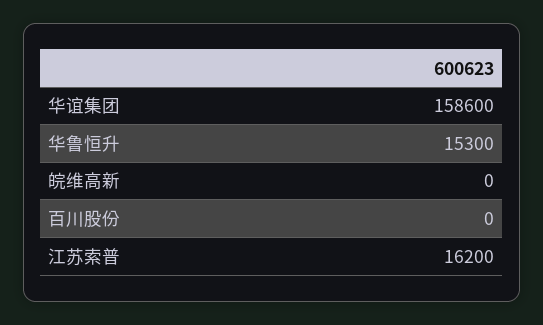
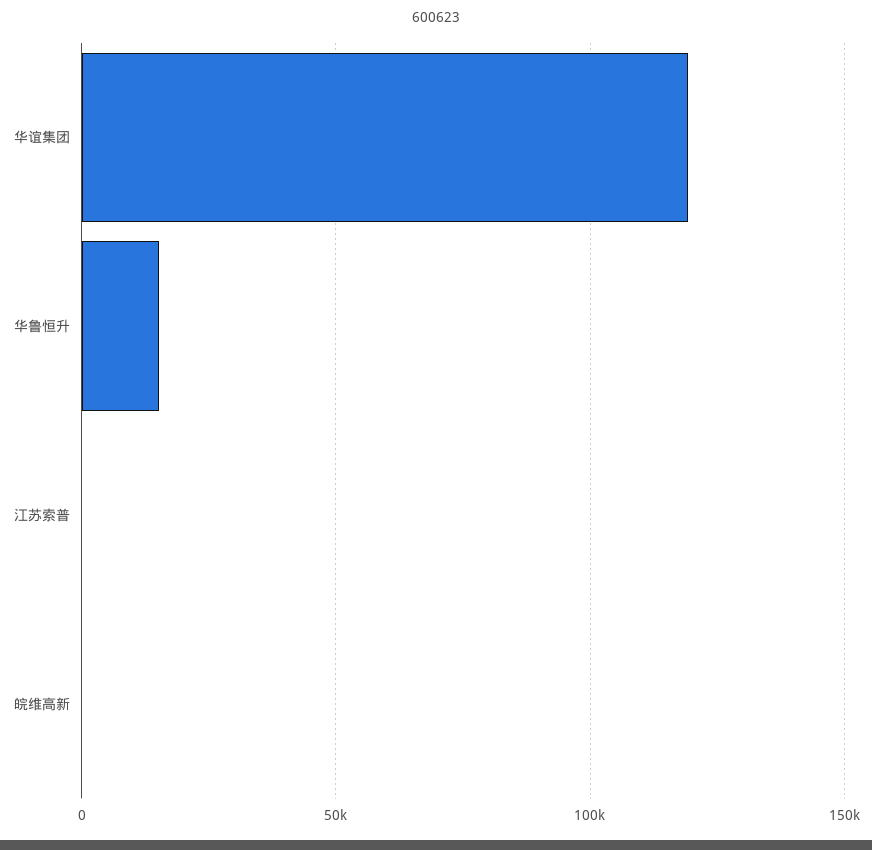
  {
-   "华谊集团": 158600,
+   "华谊集团": 120000,
    "华鲁恒升": 15300,
    "皖维高新": 0,
-   "百川股份": 0,
-   "江苏索普": 16200
+   "江苏索普": 0
  }

